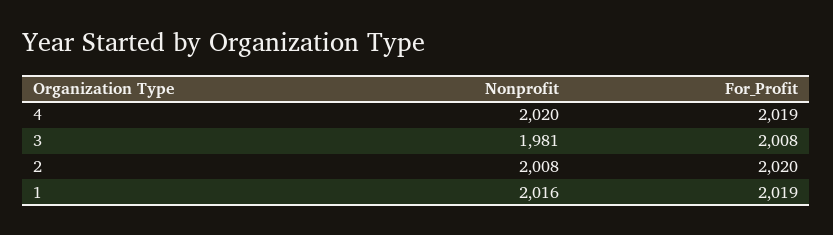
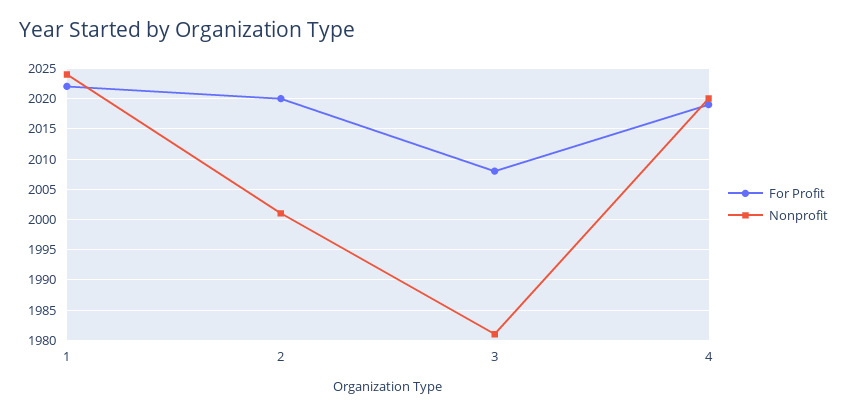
  {
    "Nonprofit": {
      "4": 2020,
      "3": 1981,
-     "2": 2008,
+     "2": 2001,
-     "1": 2016
+     "1": 2024
    },
    "For_Profit": {
      "4": 2019,
      "3": 2008,
      "2": 2020,
-     "1": 2019
+     "1": 2022
    }
  }

